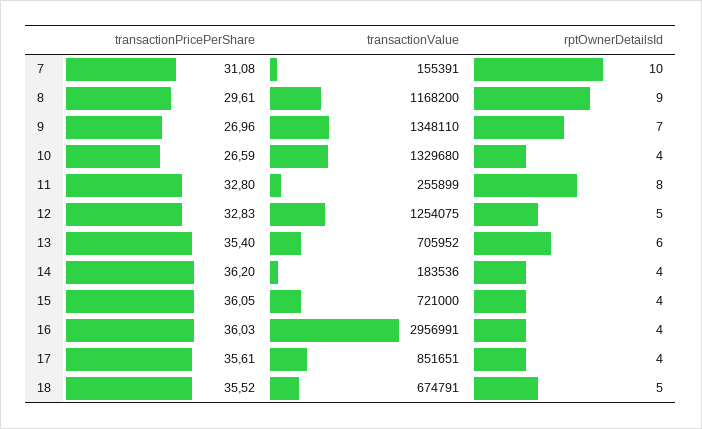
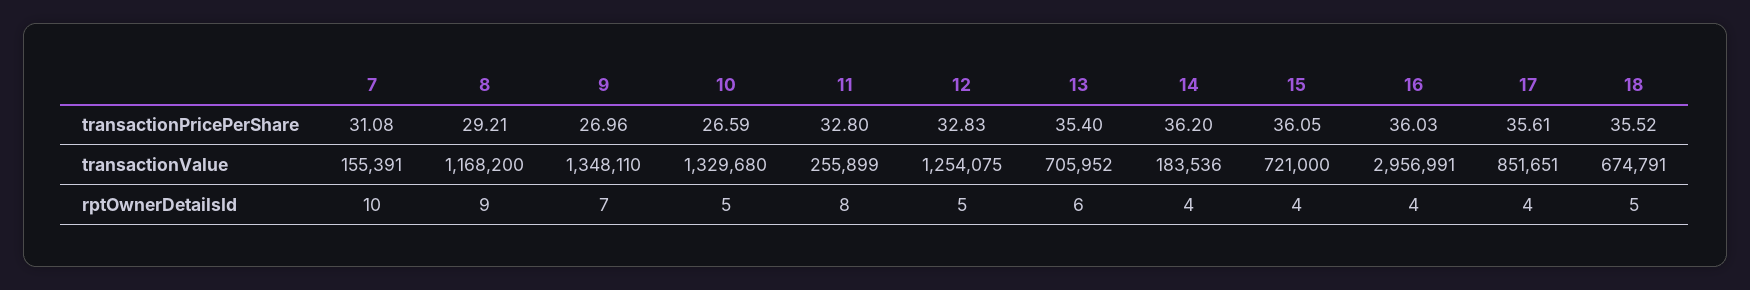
  {
    "transactionPricePerShare": {
      "7": 31.08,
-     "8": 29.61,
+     "8": 29.21,
      "9": 26.96,
      "10": 26.59,
      "11": 32.8,
      "12": 32.83,
      "13": 35.4,
      "14": 36.2,
      "15": 36.05,
      "16": 36.03,
      "17": 35.61,
      "18": 35.52
    },
    "transactionValue": {
      "7": 155391,
      "8": 1168200,
      "9": 1348110,
      "10": 1329680,
      "11": 255899,
      "12": 1254075,
      "13": 705952,
      "14": 183536,
      "15": 721000,
      "16": 2956991,
      "17": 851651,
      "18": 674791
    },
    "rptOwnerDetailsId": {
      "7": 10,
      "8": 9,
      "9": 7,
-     "10": 4,
+     "10": 5,
      "11": 8,
      "12": 5,
      "13": 6,
      "14": 4,
      "15": 4,
      "16": 4,
      "17": 4,
      "18": 5
    }
  }

